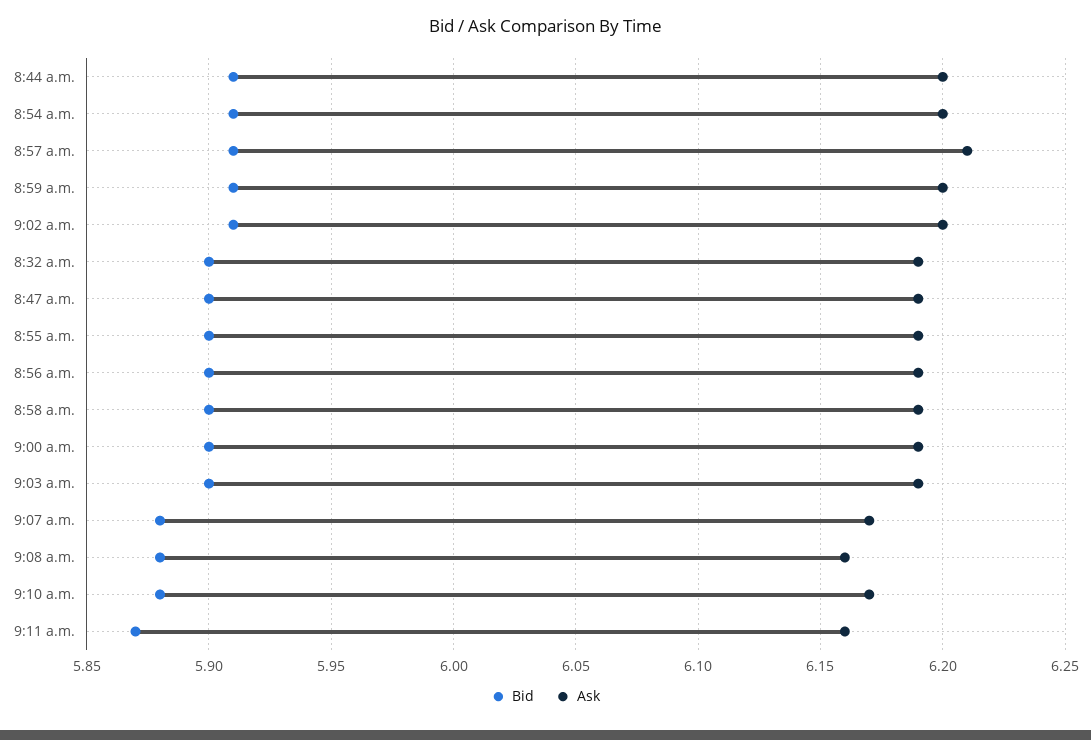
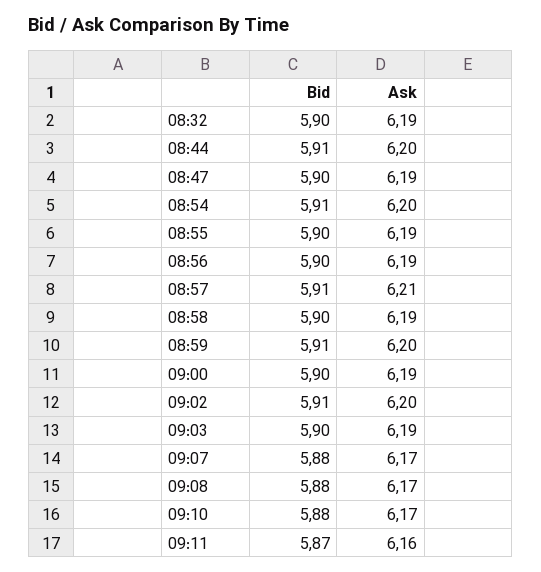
  {
    "Bid": {
      "8:44 a.m.": 5.91,
      "8:54 a.m.": 5.91,
      "8:57 a.m.": 5.91,
      "8:59 a.m.": 5.91,
      "9:02 a.m.": 5.91,
      "8:32 a.m.": 5.9,
      "8:47 a.m.": 5.9,
      "8:55 a.m.": 5.9,
      "8:56 a.m.": 5.9,
      "8:58 a.m.": 5.9,
      "9:00 a.m.": 5.9,
      "9:03 a.m.": 5.9,
      "9:07 a.m.": 5.88,
      "9:08 a.m.": 5.88,
      "9:10 a.m.": 5.88,
      "9:11 a.m.": 5.87
    },
    "Ask": {
      "8:44 a.m.": 6.2,
      "8:54 a.m.": 6.2,
      "8:57 a.m.": 6.21,
      "8:59 a.m.": 6.2,
      "9:02 a.m.": 6.2,
      "8:32 a.m.": 6.19,
      "8:47 a.m.": 6.19,
      "8:55 a.m.": 6.19,
      "8:56 a.m.": 6.19,
      "8:58 a.m.": 6.19,
      "9:00 a.m.": 6.19,
      "9:03 a.m.": 6.19,
      "9:07 a.m.": 6.17,
-     "9:08 a.m.": 6.16,
+     "9:08 a.m.": 6.17,
      "9:10 a.m.": 6.17,
      "9:11 a.m.": 6.16
    }
  }

